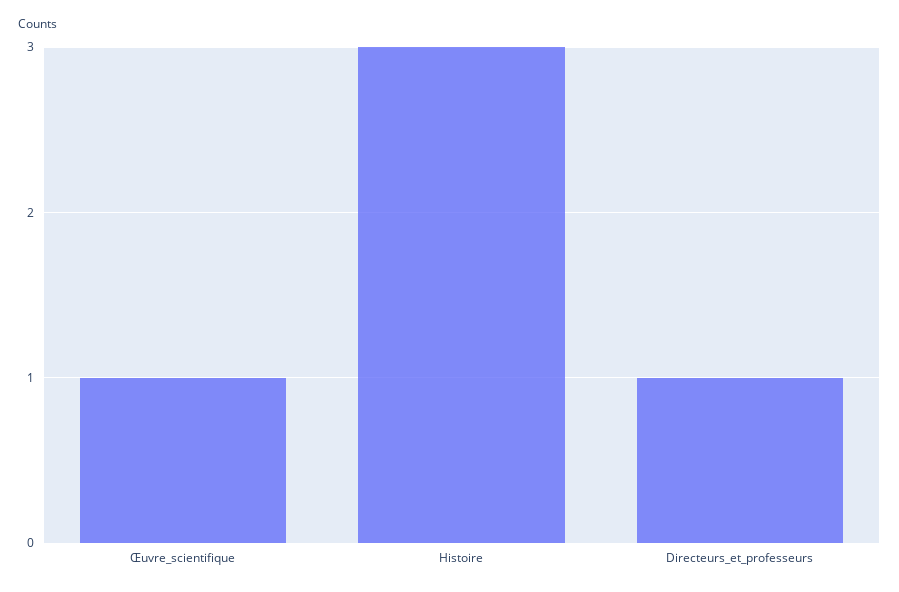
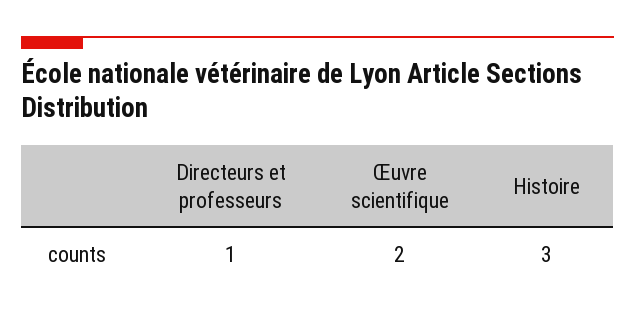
  {
-   "Œuvre_scientifique": 1,
+   "Œuvre_scientifique": 2,
    "Histoire": 3,
    "Directeurs_et_professeurs": 1
  }

